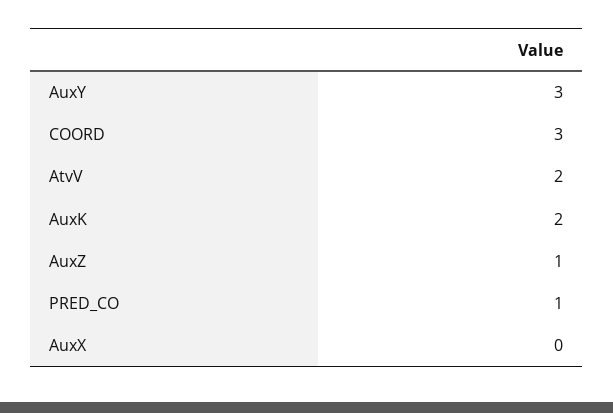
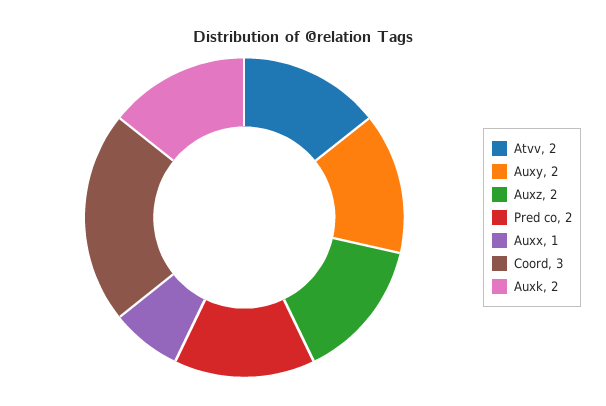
  {
-   "AuxY": 3,
+   "AuxY": 2,
    "COORD": 3,
    "AtvV": 2,
    "AuxK": 2,
-   "AuxZ": 1,
+   "AuxZ": 2,
-   "PRED_CO": 1,
+   "PRED_CO": 2,
-   "AuxX": 0
+   "AuxX": 1
  }

